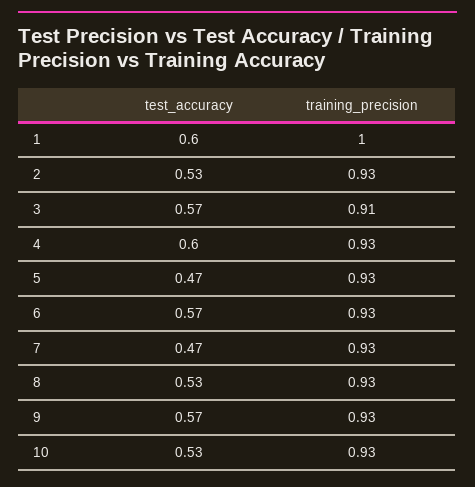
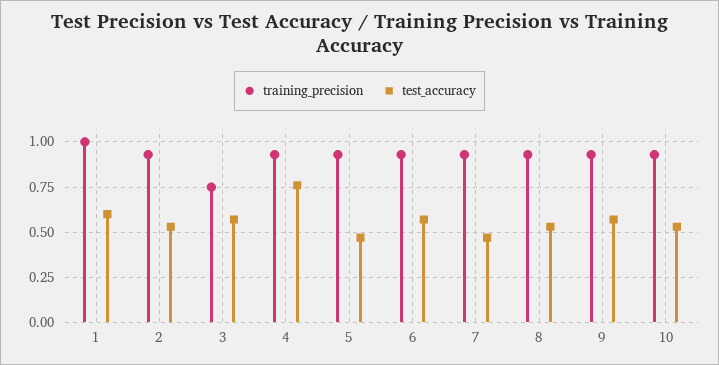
  {
    "test_accuracy": {
      "1": 0.6,
      "2": 0.53,
      "3": 0.57,
-     "4": 0.6,
+     "4": 0.75,
      "5": 0.47,
      "6": 0.57,
      "7": 0.47,
      "8": 0.53,
      "9": 0.57,
      "10": 0.53
    },
    "training_precision": {
      "1": 1,
      "2": 0.93,
-     "3": 0.91,
+     "3": 0.75,
      "4": 0.93,
      "5": 0.93,
      "6": 0.93,
      "7": 0.93,
      "8": 0.93,
      "9": 0.93,
      "10": 0.93
    }
  }

